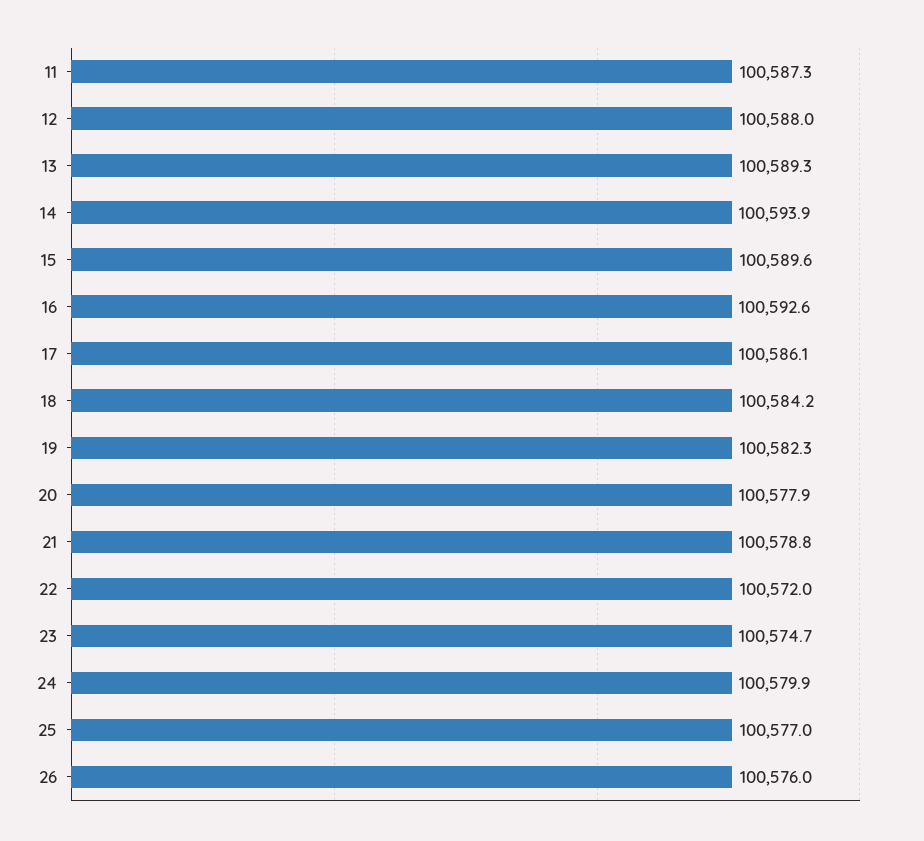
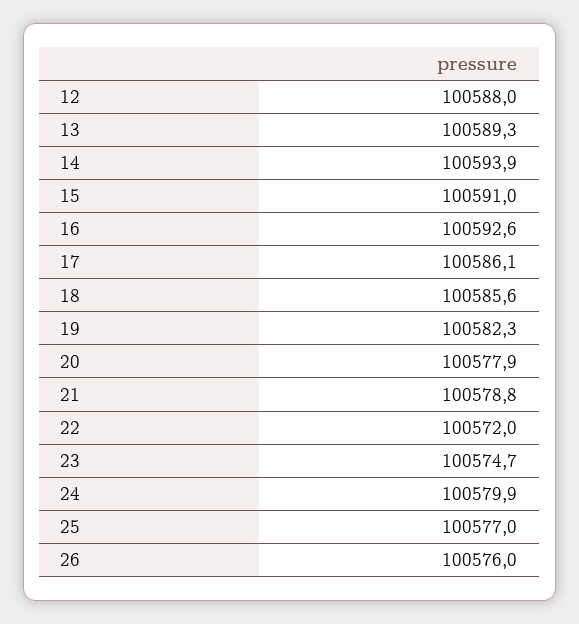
  {
-   "11": 100587.3,
    "12": 100588,
    "13": 100589.3,
    "14": 100593.9,
-   "15": 100589.6,
+   "15": 100591,
    "16": 100592.6,
    "17": 100586.1,
-   "18": 100584.2,
+   "18": 100585.6,
    "19": 100582.3,
    "20": 100577.9,
    "21": 100578.8,
    "22": 100572,
    "23": 100574.7,
    "24": 100579.9,
    "25": 100577,
    "26": 100576
  }

